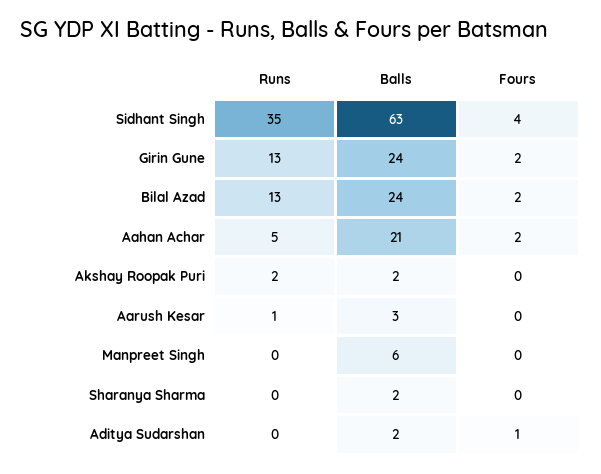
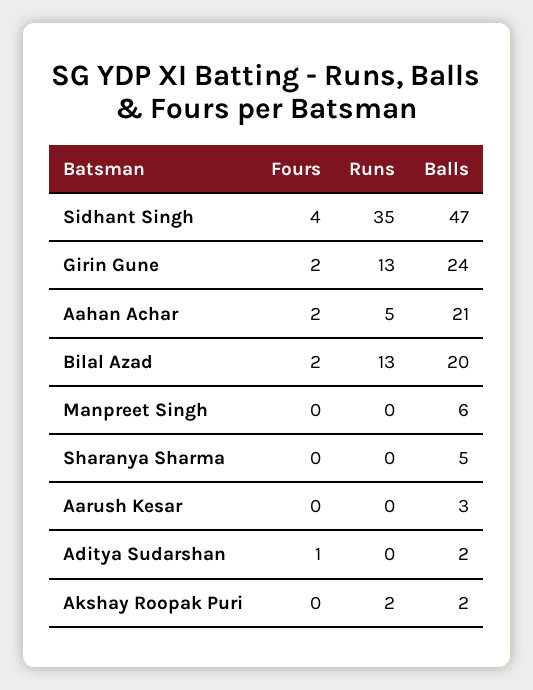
  {
    "Runs": {
      "Sidhant Singh": 35,
      "Girin Gune": 13,
      "Bilal Azad": 13,
      "Aahan Achar": 5,
      "Akshay Roopak Puri": 2,
-     "Aarush Kesar": 1,
+     "Aarush Kesar": 0,
      "Manpreet Singh": 0,
      "Sharanya Sharma": 0,
      "Aditya Sudarshan": 0
    },
    "Balls": {
-     "Sidhant Singh": 63,
+     "Sidhant Singh": 47,
      "Girin Gune": 24,
-     "Bilal Azad": 24,
+     "Bilal Azad": 20,
      "Aahan Achar": 21,
      "Akshay Roopak Puri": 2,
      "Aarush Kesar": 3,
      "Manpreet Singh": 6,
-     "Sharanya Sharma": 2,
+     "Sharanya Sharma": 5,
      "Aditya Sudarshan": 2
    },
    "Fours": {
      "Sidhant Singh": 4,
      "Girin Gune": 2,
      "Bilal Azad": 2,
      "Aahan Achar": 2,
      "Akshay Roopak Puri": 0,
      "Aarush Kesar": 0,
      "Manpreet Singh": 0,
      "Sharanya Sharma": 0,
      "Aditya Sudarshan": 1
    }
  }

